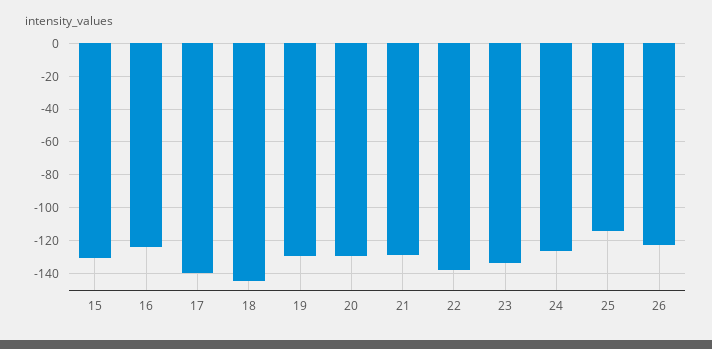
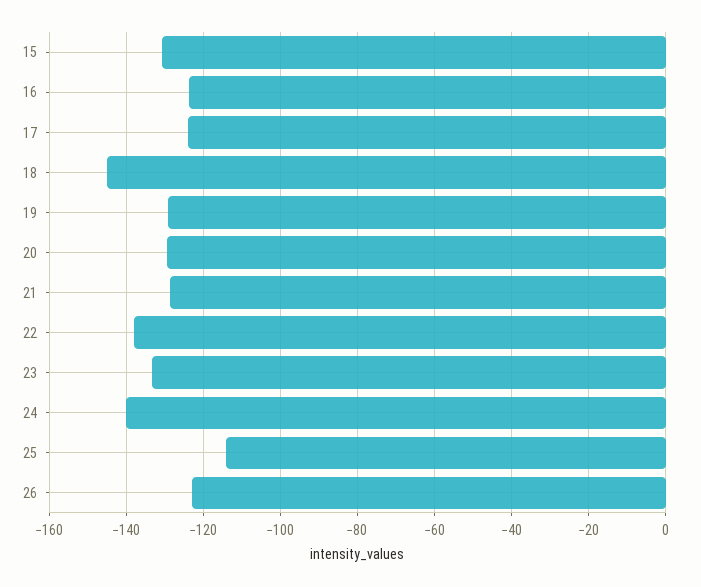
  {
    "15": -130,
    "16": -124,
-   "17": -140,
+   "17": -124,
    "18": -144,
    "19": -130,
    "20": -130,
    "21": -128,
    "22": -138,
    "23": -134,
-   "24": -125,
+   "24": -140,
    "25": -114,
    "26": -124
  }

